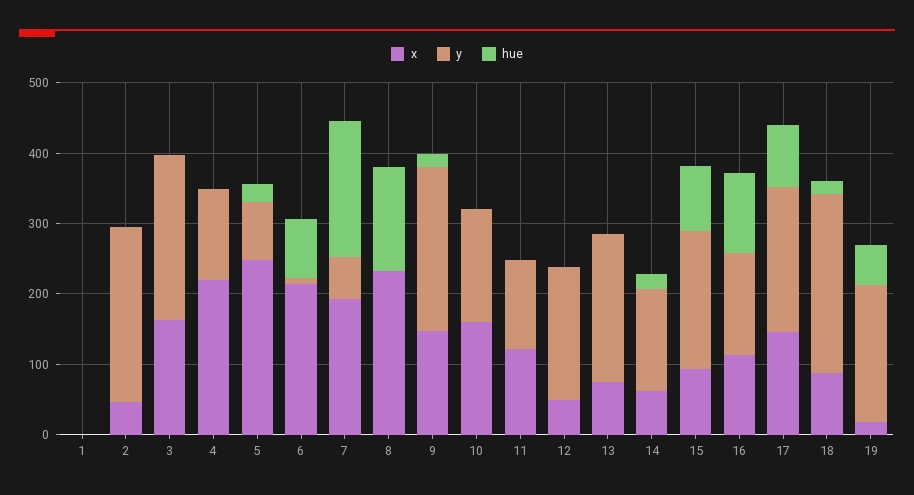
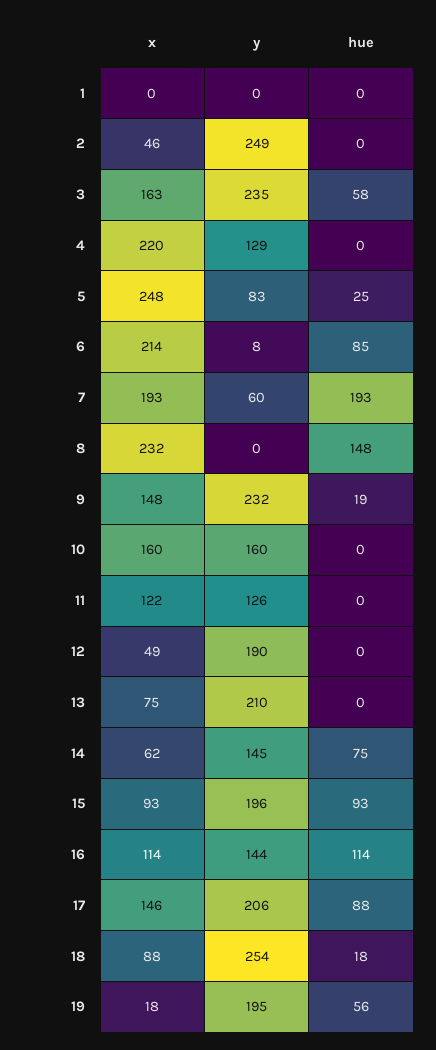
  {
    "x": {
      "1": 0,
      "2": 46,
      "3": 163,
      "4": 220,
      "5": 248,
      "6": 214,
      "7": 193,
      "8": 232,
      "9": 148,
      "10": 160,
      "11": 122,
      "12": 49,
      "13": 75,
      "14": 62,
      "15": 93,
      "16": 114,
      "17": 146,
      "18": 88,
      "19": 18
    },
    "y": {
      "1": 0,
      "2": 249,
      "3": 235,
      "4": 129,
      "5": 83,
      "6": 8,
      "7": 60,
      "8": 0,
      "9": 232,
      "10": 160,
      "11": 126,
      "12": 190,
      "13": 210,
      "14": 145,
      "15": 196,
      "16": 144,
      "17": 206,
      "18": 254,
      "19": 195
    },
    "hue": {
      "1": 0,
      "2": 0,
-     "3": 0,
+     "3": 58,
      "4": 0,
      "5": 25,
      "6": 85,
      "7": 193,
      "8": 148,
      "9": 19,
      "10": 0,
      "11": 0,
      "12": 0,
      "13": 0,
-     "14": 20,
+     "14": 75,
      "15": 93,
      "16": 114,
      "17": 88,
      "18": 18,
      "19": 56
    }
  }

